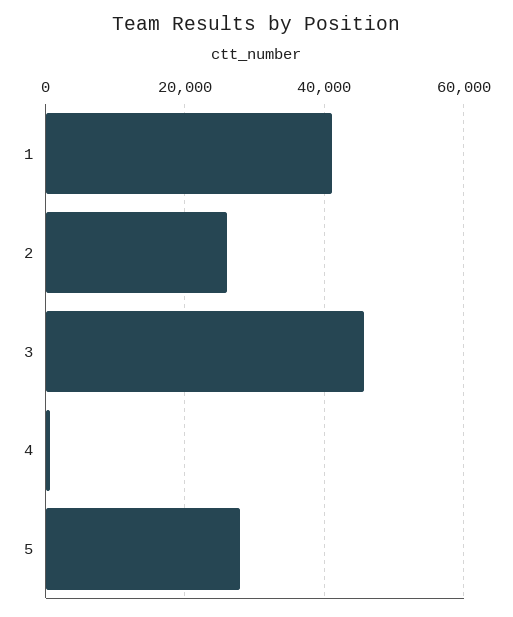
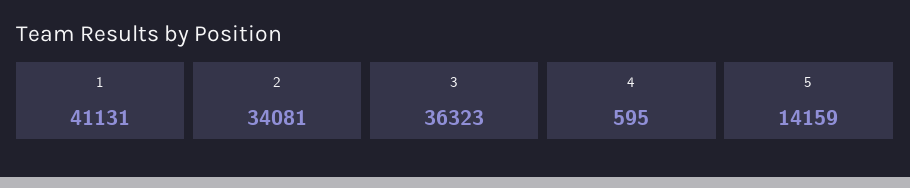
  {
    "1": 41131,
-   "2": 26000,
+   "2": 34081,
-   "3": 46000,
+   "3": 36323,
    "4": 595,
-   "5": 28000
+   "5": 14159
  }

